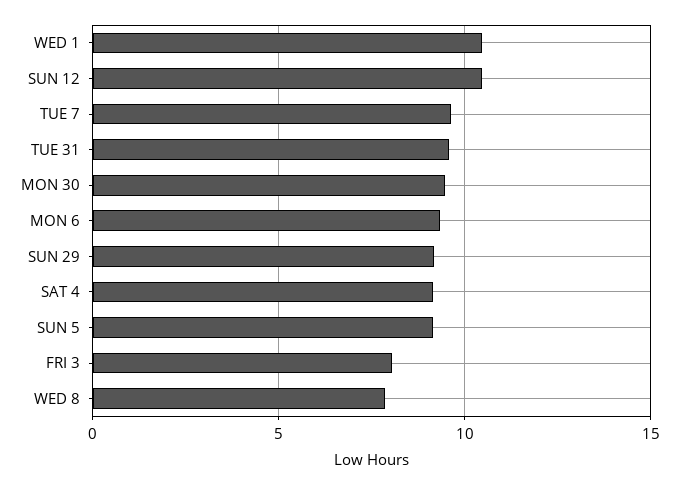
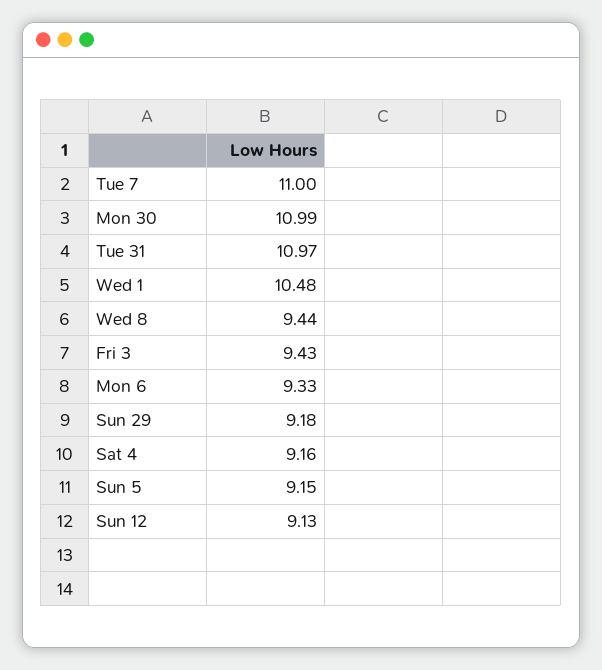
  {
    "WED 1": 10.48,
-   "SUN 12": 10.5,
+   "SUN 12": 9.13,
-   "TUE 7": 9.5,
+   "TUE 7": 11,
-   "TUE 31": 9.5,
+   "TUE 31": 10.97,
-   "MON 30": 9.5,
+   "MON 30": 10.99,
    "MON 6": 9.33,
    "SUN 29": 9.18,
    "SAT 4": 9.16,
    "SUN 5": 9.15,
-   "FRI 3": 8,
+   "FRI 3": 9.43,
-   "WED 8": 8
+   "WED 8": 9.44
  }

